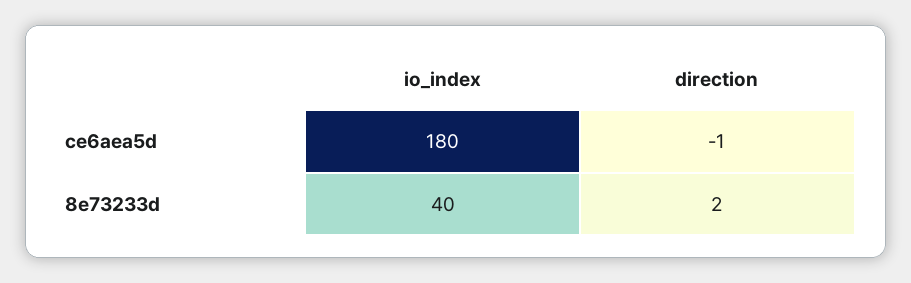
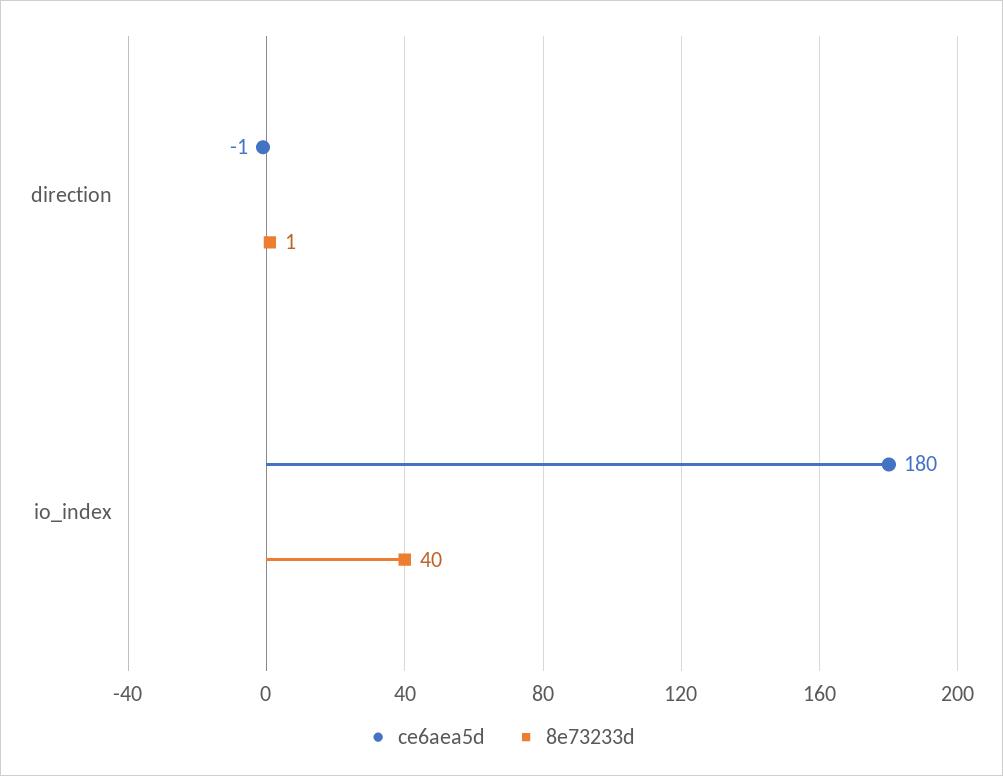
  {
    "ce6aea5d": {
      "io_index": 180,
      "direction": -1
    },
    "8e73233d": {
      "io_index": 40,
-     "direction": 2
+     "direction": 1
    }
  }

